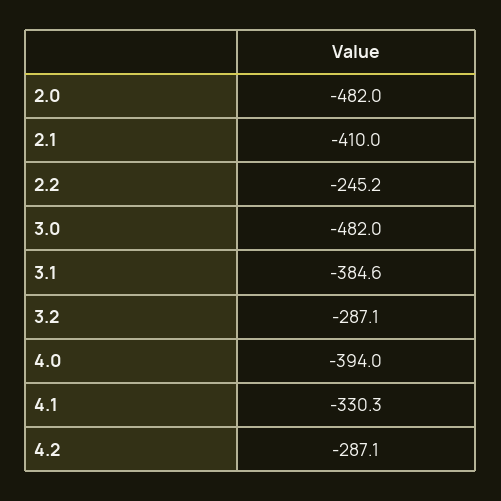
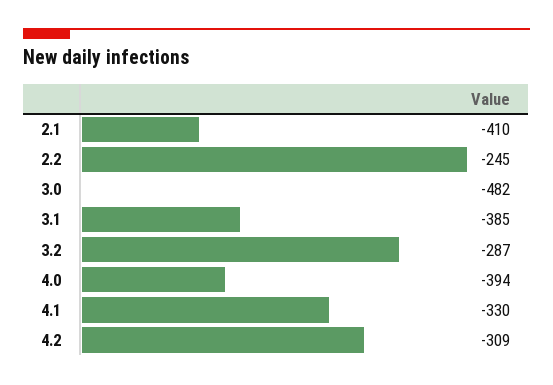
  {
-   "2.0": -482,
    "2.1": -410,
    "2.2": -245.2,
    "3.0": -482,
    "3.1": -384.6,
    "3.2": -287.1,
    "4.0": -394,
    "4.1": -330.3,
-   "4.2": -287.1
+   "4.2": -309
  }

